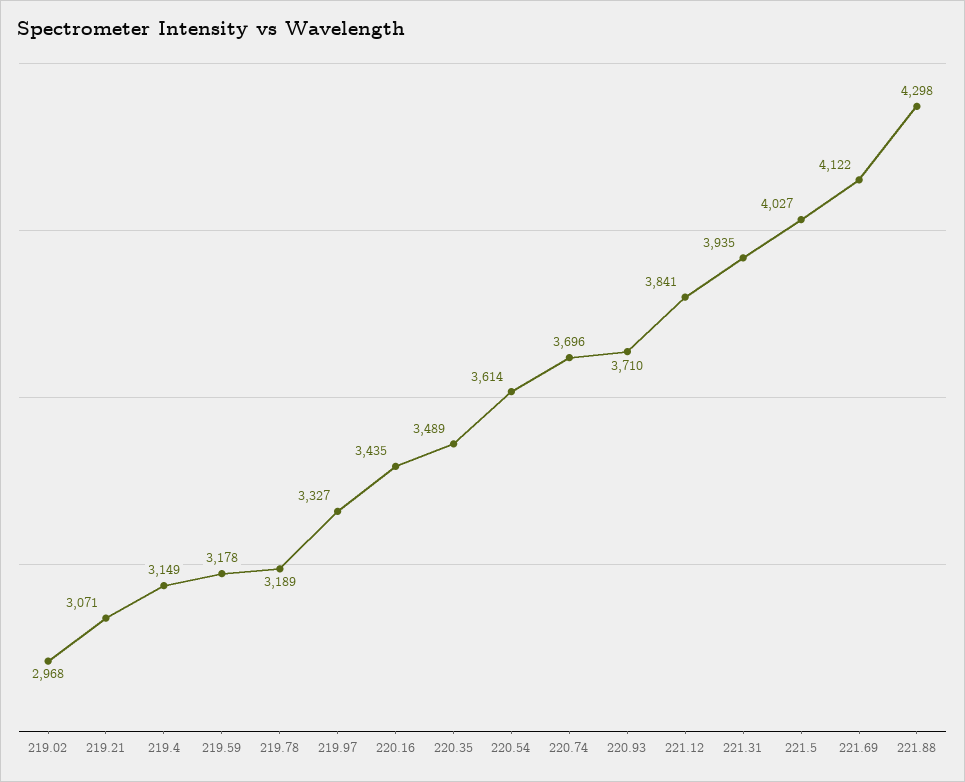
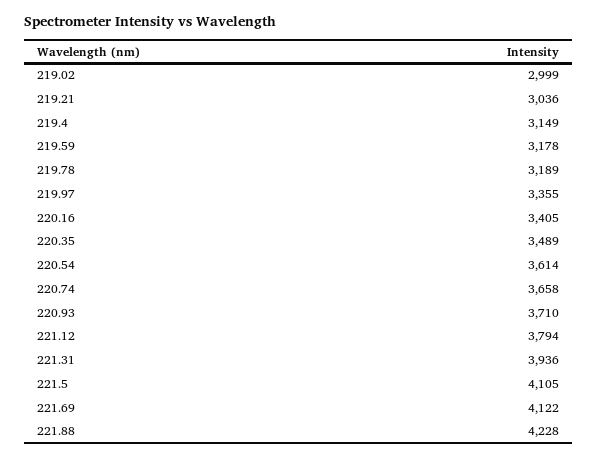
  {
-   "219.02": 2968,
+   "219.02": 2999,
-   "219.21": 3071,
+   "219.21": 3036,
    "219.4": 3149,
    "219.59": 3178,
    "219.78": 3189,
-   "219.97": 3327,
+   "219.97": 3355,
-   "220.16": 3435,
+   "220.16": 3405,
    "220.35": 3489,
    "220.54": 3614,
-   "220.74": 3696,
+   "220.74": 3658,
    "220.93": 3710,
-   "221.12": 3841,
+   "221.12": 3794,
-   "221.31": 3935,
+   "221.31": 3936,
-   "221.5": 4027,
+   "221.5": 4105,
    "221.69": 4122,
-   "221.88": 4298
+   "221.88": 4228
  }

